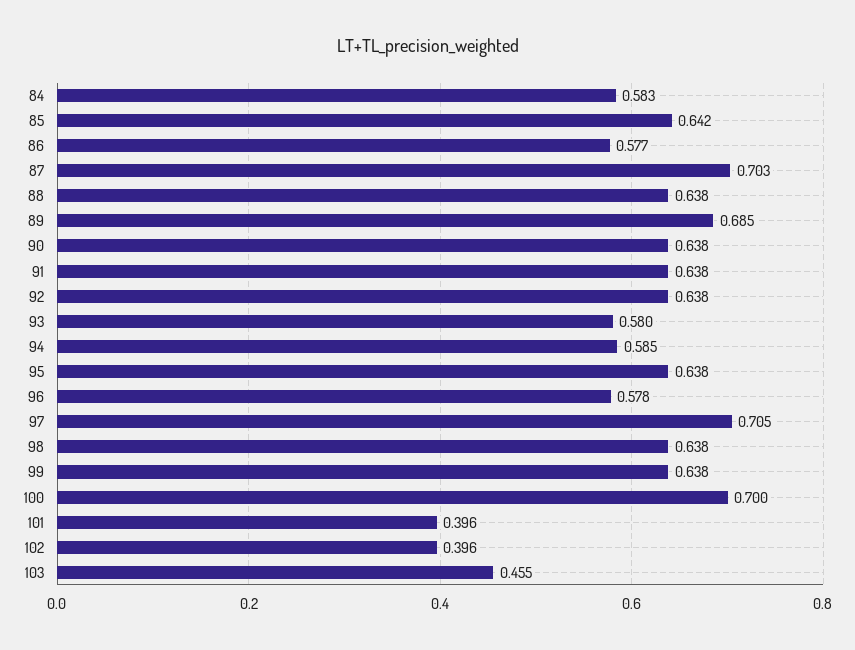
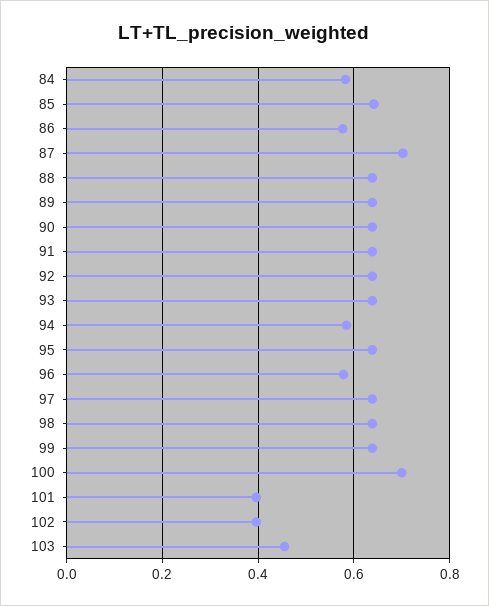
  {
    "84": 0.583,
    "85": 0.642,
    "86": 0.577,
    "87": 0.703,
    "88": 0.638,
-   "89": 0.685,
+   "89": 0.64,
    "90": 0.638,
    "91": 0.638,
    "92": 0.638,
-   "93": 0.58,
+   "93": 0.64,
    "94": 0.585,
    "95": 0.638,
    "96": 0.578,
-   "97": 0.705,
+   "97": 0.64,
    "98": 0.638,
    "99": 0.638,
    "100": 0.7,
    "101": 0.396,
    "102": 0.396,
    "103": 0.455
  }

